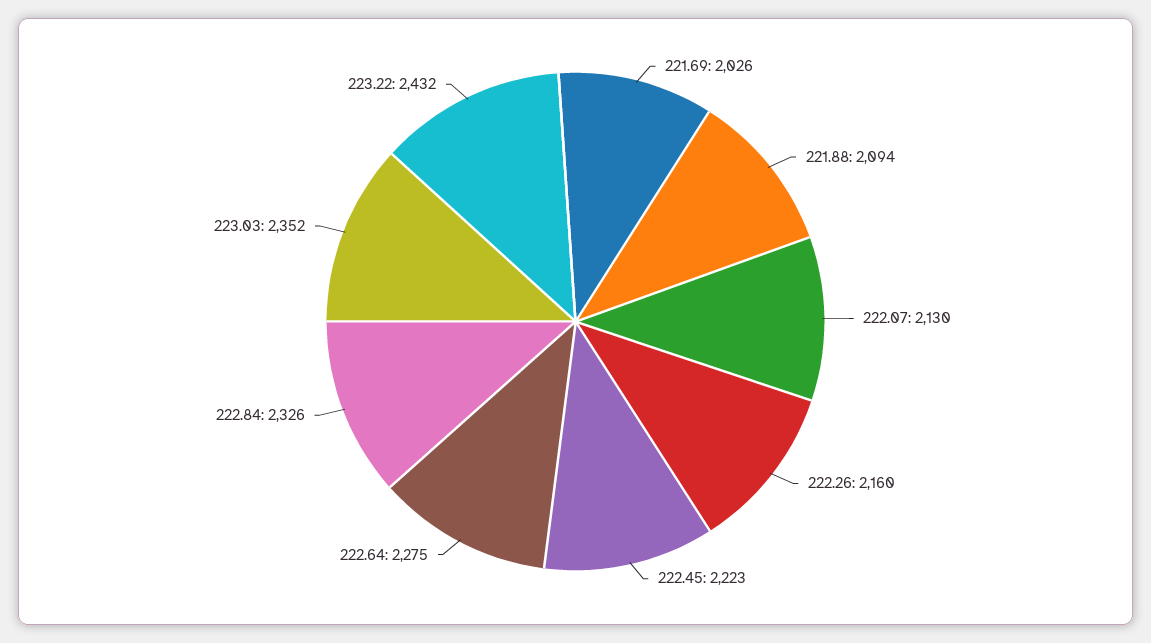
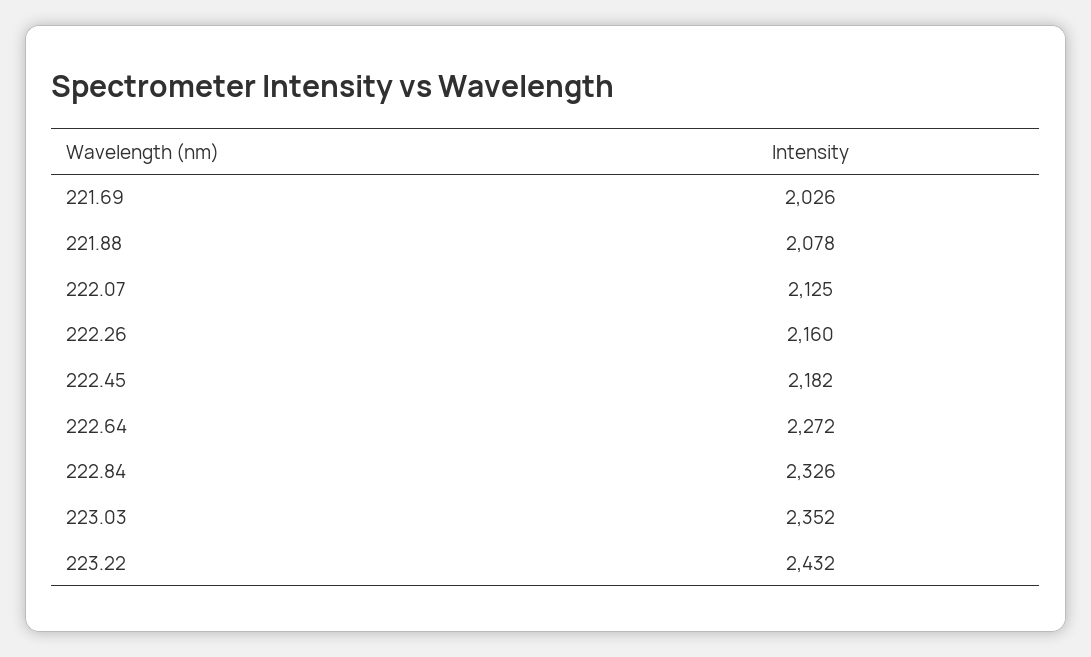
  {
    "221.69": 2026,
-   "221.88": 2094,
+   "221.88": 2078,
-   "222.07": 2130,
+   "222.07": 2125,
    "222.26": 2160,
-   "222.45": 2223,
+   "222.45": 2182,
-   "222.64": 2275,
+   "222.64": 2272,
    "222.84": 2326,
    "223.03": 2352,
    "223.22": 2432
  }

